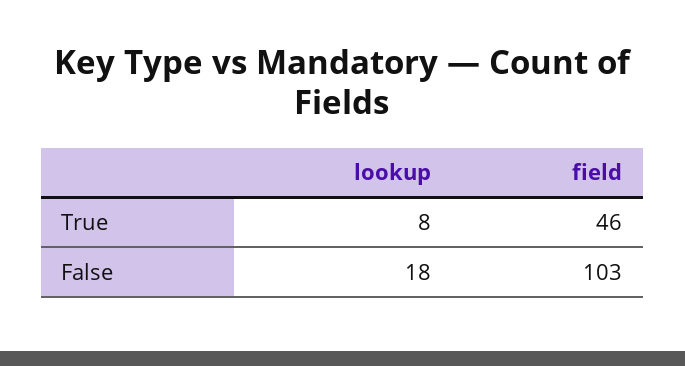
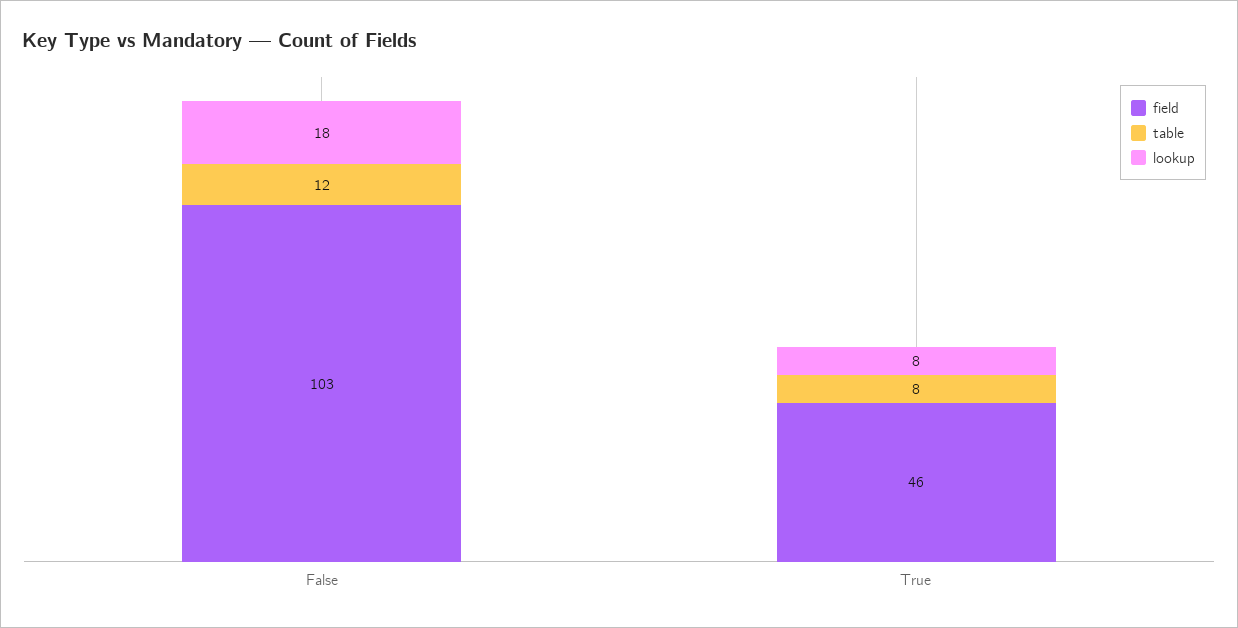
  {
    "lookup": {
      "True": 8,
      "False": 18
    },
    "field": {
      "True": 46,
      "False": 103
-   }
+   },
+   "table": {
+     "False": 12,
+     "True": 8
+   }
  }

